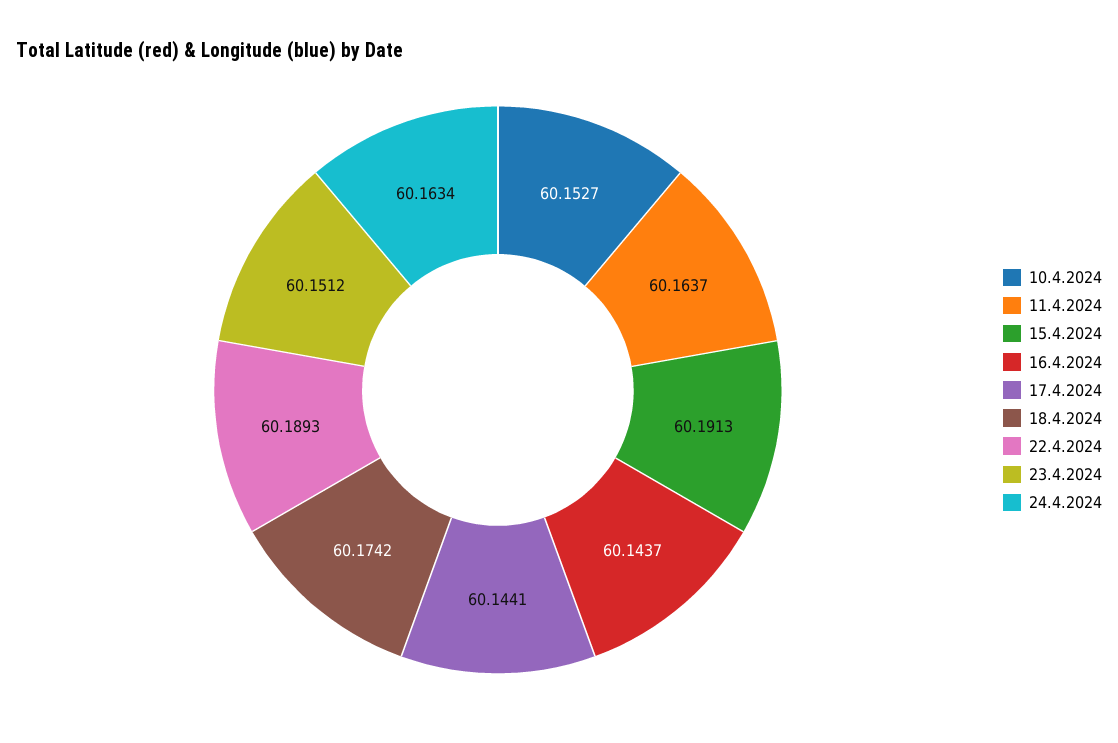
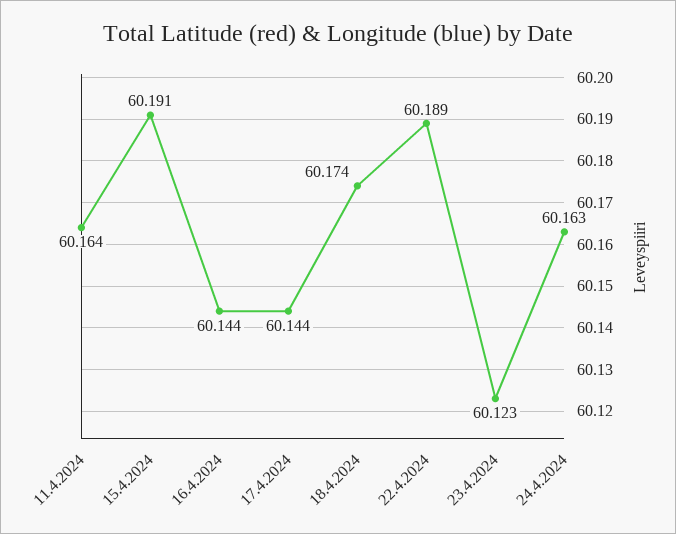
  {
-   "10.4.2024": 60.1527,
    "11.4.2024": 60.1637,
    "15.4.2024": 60.1913,
    "16.4.2024": 60.1437,
    "17.4.2024": 60.1441,
    "18.4.2024": 60.1742,
    "22.4.2024": 60.1893,
-   "23.4.2024": 60.1512,
+   "23.4.2024": 60.123,
    "24.4.2024": 60.1634
  }

